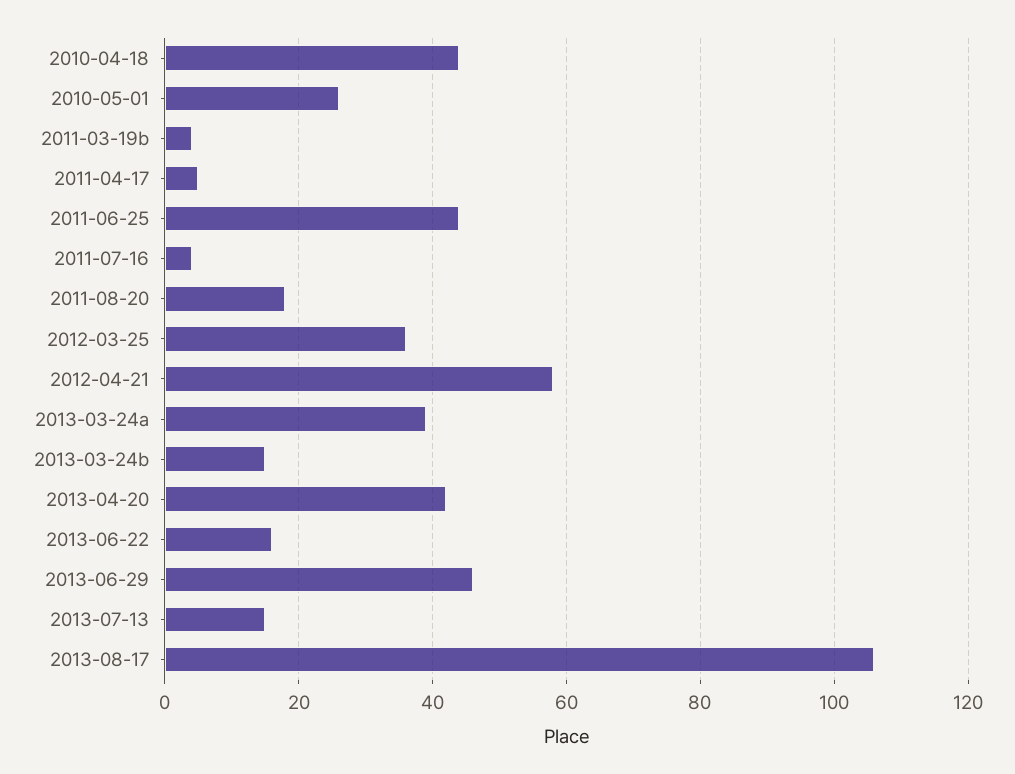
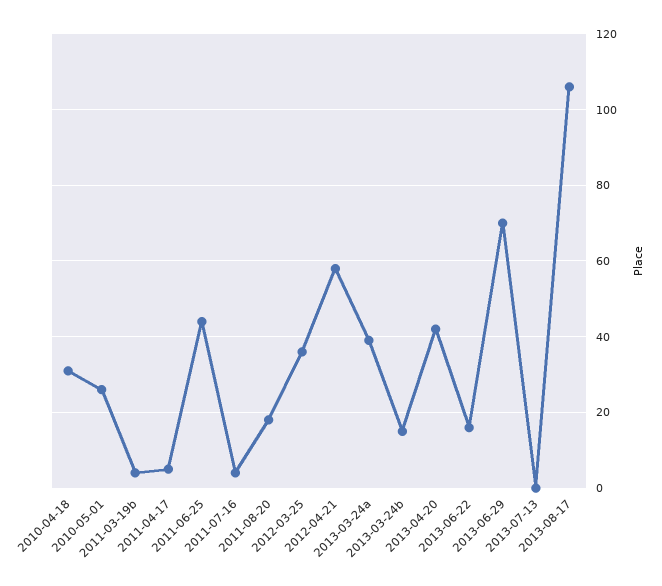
  {
-   "2010-04-18": 45,
+   "2010-04-18": 30,
    "2010-05-01": 25,
    "2011-03-19b": 5,
    "2011-04-17": 5,
    "2011-06-25": 45,
    "2011-07-16": 5,
    "2011-08-20": 20,
    "2012-03-25": 35,
    "2012-04-21": 60,
    "2013-03-24a": 40,
    "2013-03-24b": 15,
    "2013-04-20": 40,
    "2013-06-22": 15,
-   "2013-06-29": 45,
+   "2013-06-29": 70,
-   "2013-07-13": 15,
+   "2013-07-13": 0,
    "2013-08-17": 105
  }

